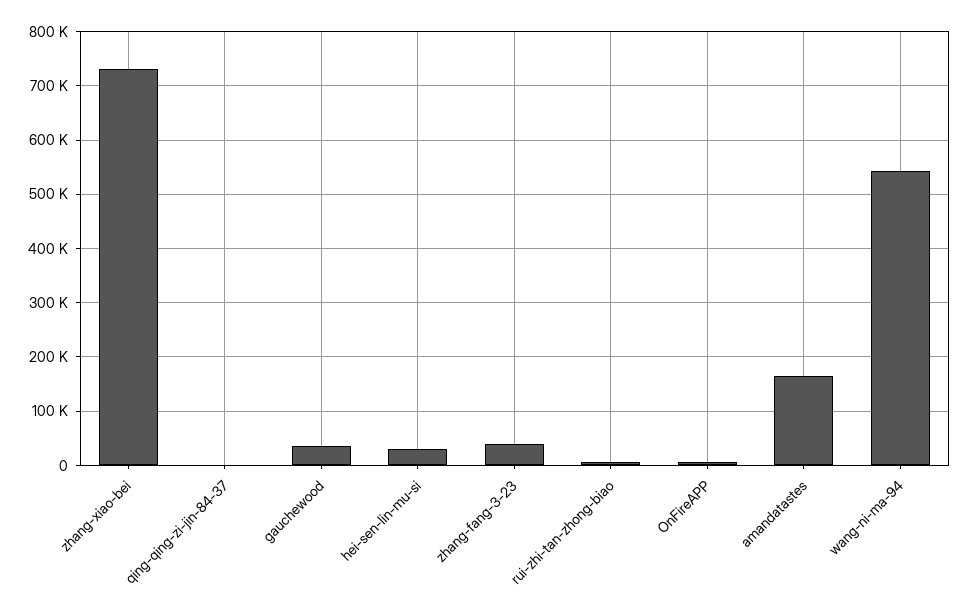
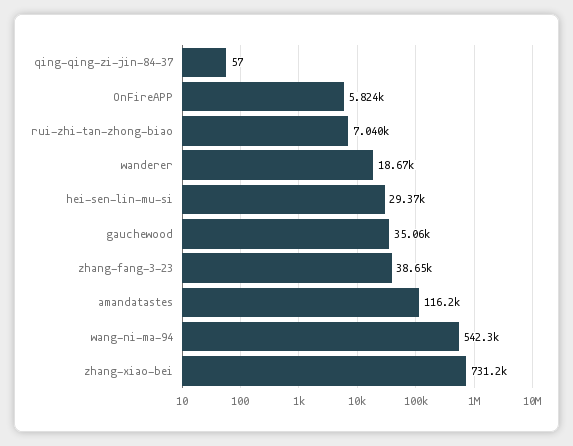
  {
    "zhang-xiao-bei": 731200,
    "qing-qing-zi-jin-84-37": 57,
    "gauchewood": 35060,
    "hei-sen-lin-mu-si": 29370,
    "zhang-fang-3-23": 38650,
    "rui-zhi-tan-zhong-biao": 7040,
    "OnFireAPP": 5824,
-   "amandatastes": 160000,
+   "amandatastes": 116200,
-   "wang-ni-ma-94": 542300
+   "wang-ni-ma-94": 542300,
+   "wanderer": 18670
  }

